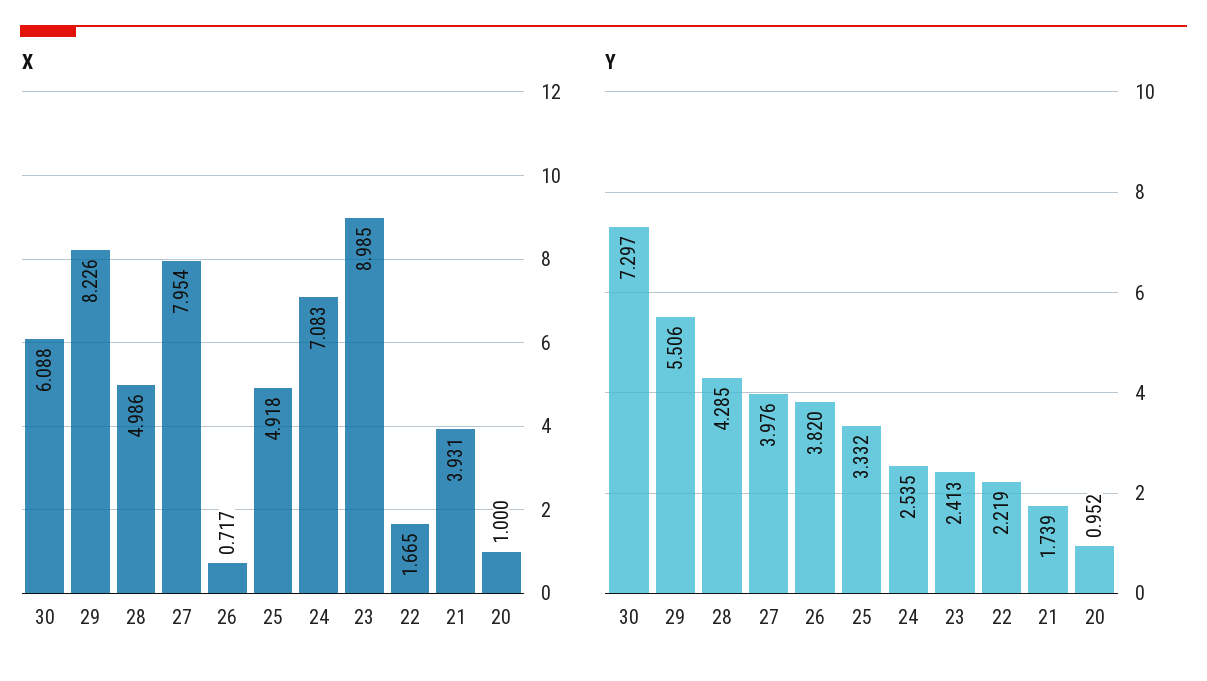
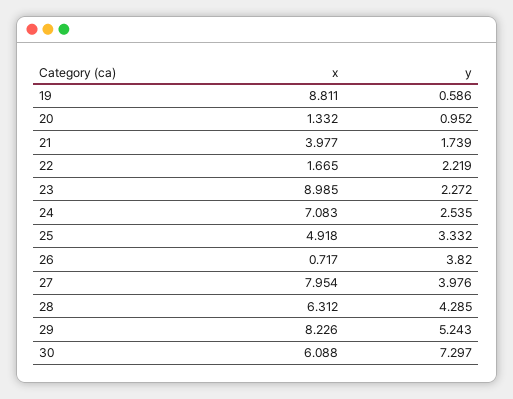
  {
    "X": {
      "30": 6.088,
      "29": 8.226,
-     "28": 4.986,
+     "28": 6.312,
      "27": 7.954,
      "26": 0.717,
      "25": 4.918,
      "24": 7.083,
      "23": 8.985,
      "22": 1.665,
-     "21": 3.931,
+     "21": 3.977,
-     "20": 1
+     "20": 1.332,
+     "19": 8.811
    },
    "Y": {
      "30": 7.297,
-     "29": 5.506,
+     "29": 5.243,
      "28": 4.285,
      "27": 3.976,
      "26": 3.82,
      "25": 3.332,
      "24": 2.535,
-     "23": 2.413,
+     "23": 2.272,
      "22": 2.219,
      "21": 1.739,
-     "20": 0.952
+     "20": 0.952,
+     "19": 0.586
    }
  }

